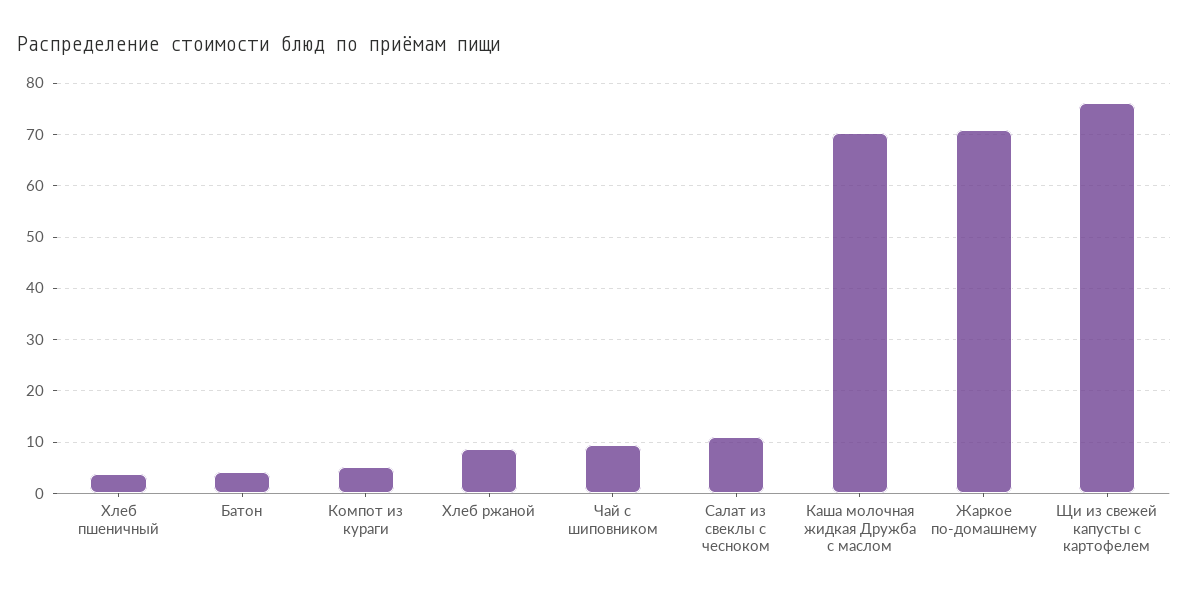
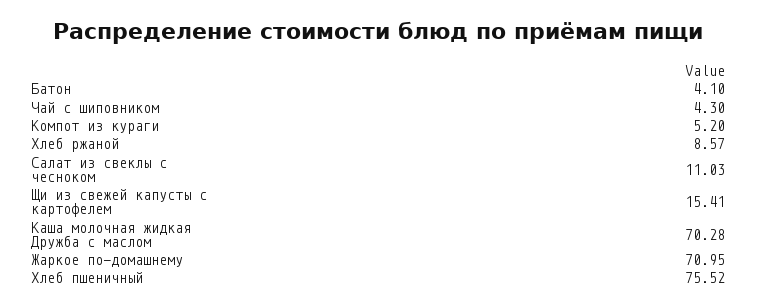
  {
-   "Хлеб пшеничный": 4,
+   "Хлеб пшеничный": 75.52,
    "Батон": 4.1,
    "Компот из кураги": 5.2,
    "Хлеб ржаной": 8.57,
-   "Чай с шиповником": 10,
+   "Чай с шиповником": 4.3,
    "Салат из свеклы с чесноком": 11.03,
    "Каша молочная жидкая Дружба с маслом": 70.28,
    "Жаркое по-домашнему": 70.95,
-   "Щи из свежей капусты с картофелем": 76
+   "Щи из свежей капусты с картофелем": 15.41
  }

